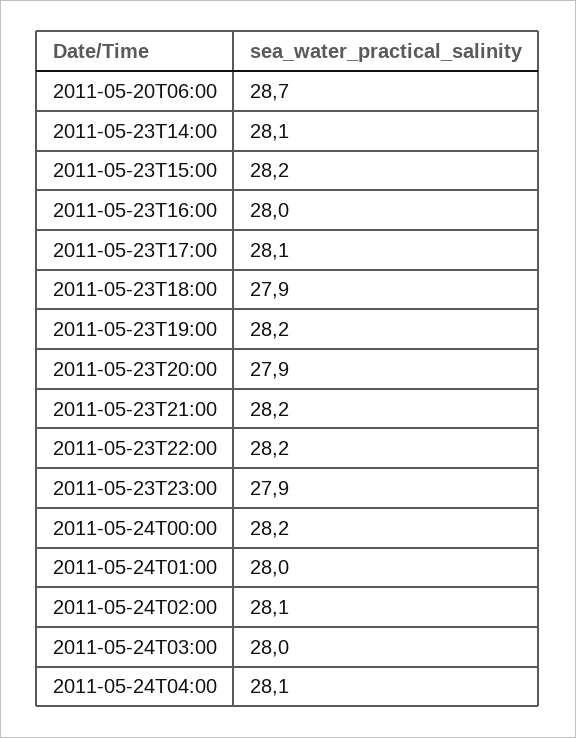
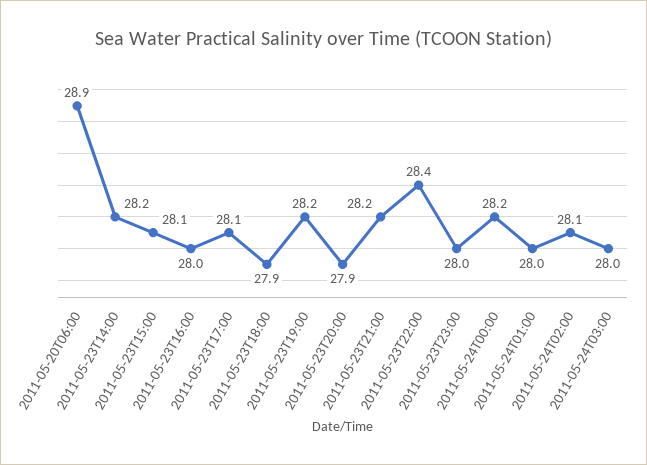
  {
-   "2011-05-20T06:00": 28.7,
+   "2011-05-20T06:00": 28.9,
-   "2011-05-23T14:00": 28.1,
+   "2011-05-23T14:00": 28.2,
-   "2011-05-23T15:00": 28.2,
+   "2011-05-23T15:00": 28.1,
    "2011-05-23T16:00": 28,
    "2011-05-23T17:00": 28.1,
    "2011-05-23T18:00": 27.9,
    "2011-05-23T19:00": 28.2,
    "2011-05-23T20:00": 27.9,
    "2011-05-23T21:00": 28.2,
-   "2011-05-23T22:00": 28.2,
+   "2011-05-23T22:00": 28.4,
-   "2011-05-23T23:00": 27.9,
+   "2011-05-23T23:00": 28,
    "2011-05-24T00:00": 28.2,
    "2011-05-24T01:00": 28,
    "2011-05-24T02:00": 28.1,
-   "2011-05-24T03:00": 28,
+   "2011-05-24T03:00": 28
-   "2011-05-24T04:00": 28.1
  }

